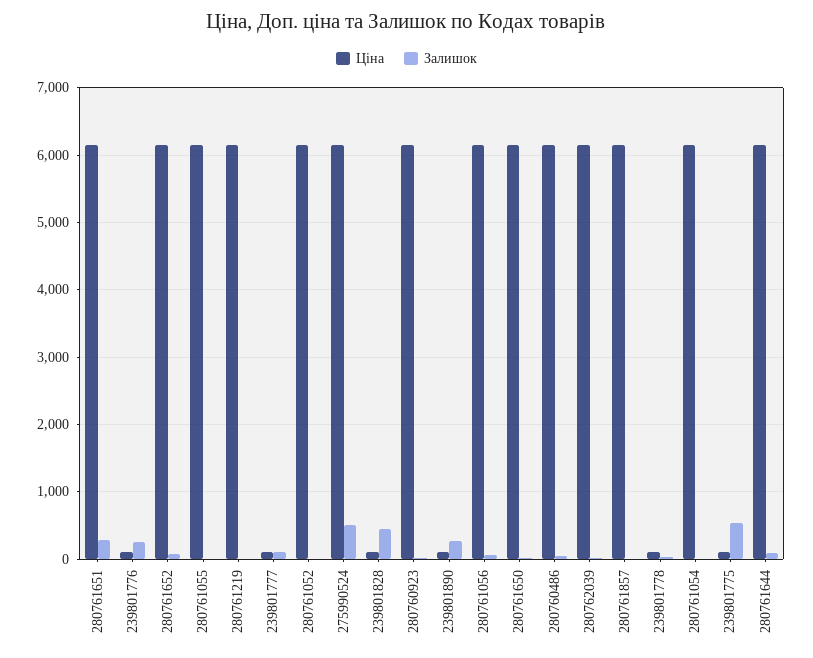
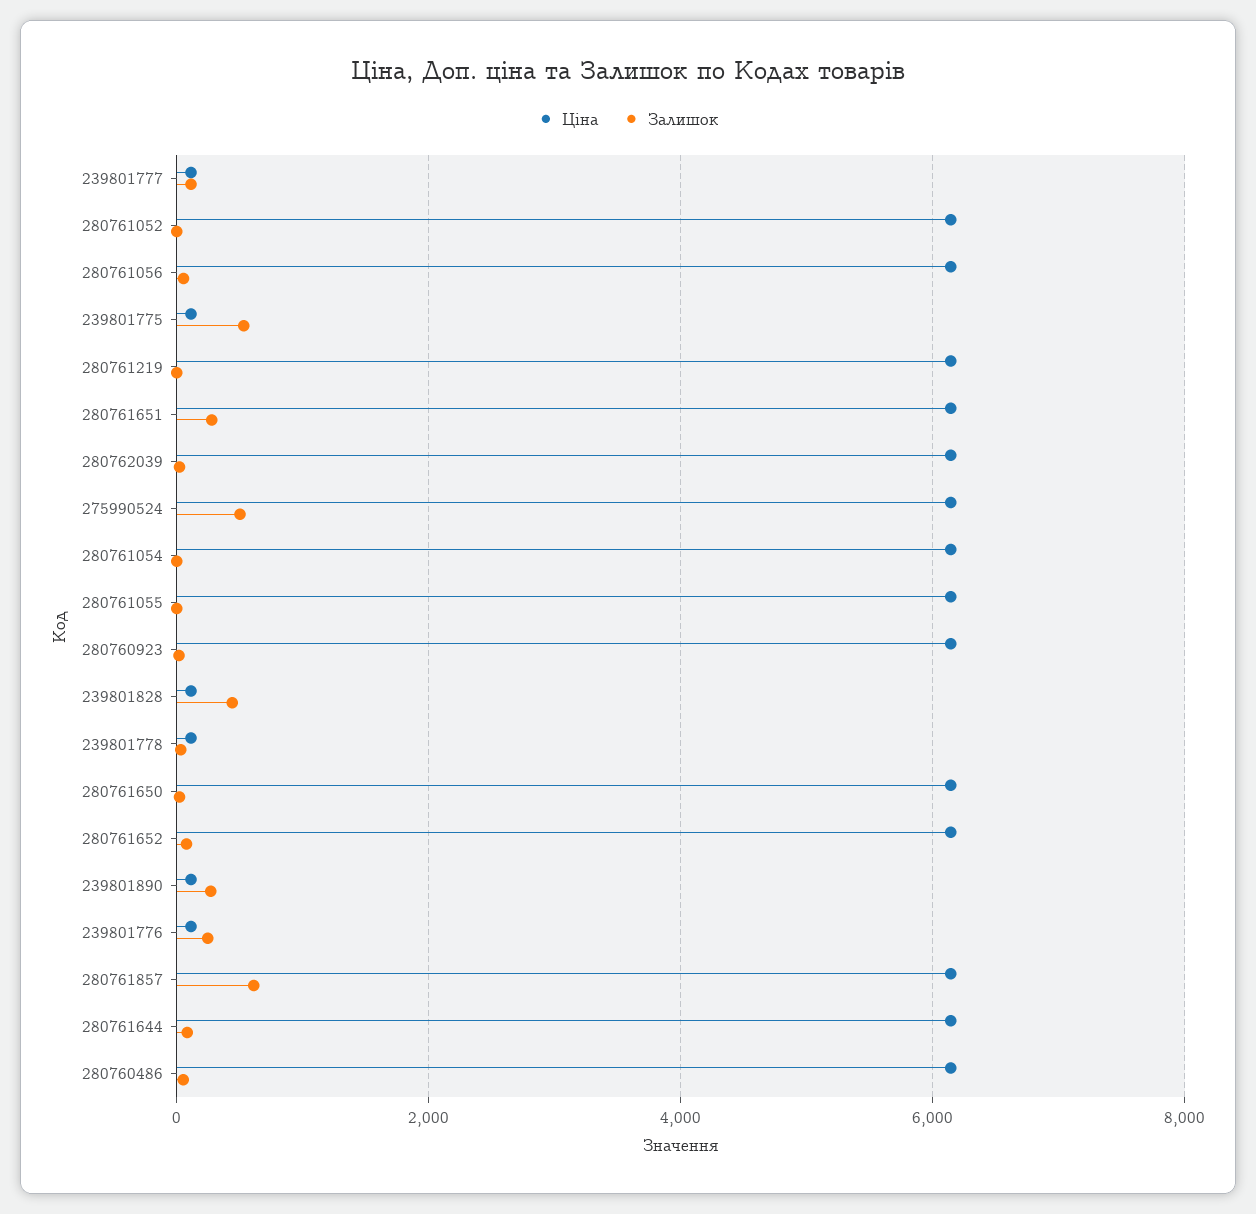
  {
    "Ціна": {
      "280761651": 6100,
      "239801776": 100,
      "280761652": 6100,
      "280761055": 6100,
      "280761219": 6100,
      "239801777": 100,
      "280761052": 6100,
      "275990524": 6100,
      "239801828": 100,
      "280760923": 6100,
      "239801890": 100,
      "280761056": 6100,
      "280761650": 6100,
      "280760486": 6100,
      "280762039": 6100,
      "280761857": 6100,
      "239801778": 100,
      "280761054": 6100,
      "239801775": 100,
      "280761644": 6100
    },
    "Залишок": {
      "280761651": 300,
      "239801776": 200,
      "280761652": 100,
      "280761055": 0,
      "280761219": 0,
      "239801777": 100,
      "280761052": 0,
      "275990524": 500,
      "239801828": 400,
      "280760923": 0,
      "239801890": 300,
      "280761056": 100,
      "280761650": 0,
      "280760486": 100,
      "280762039": 0,
-     "280761857": 0,
+     "280761857": 600,
      "239801778": 0,
      "280761054": 0,
      "239801775": 500,
      "280761644": 100
    }
  }

